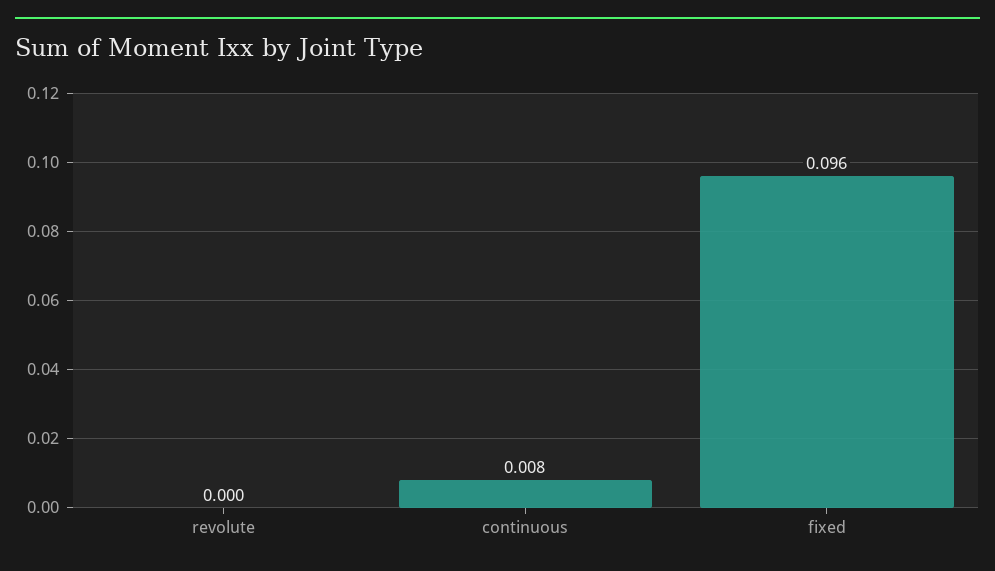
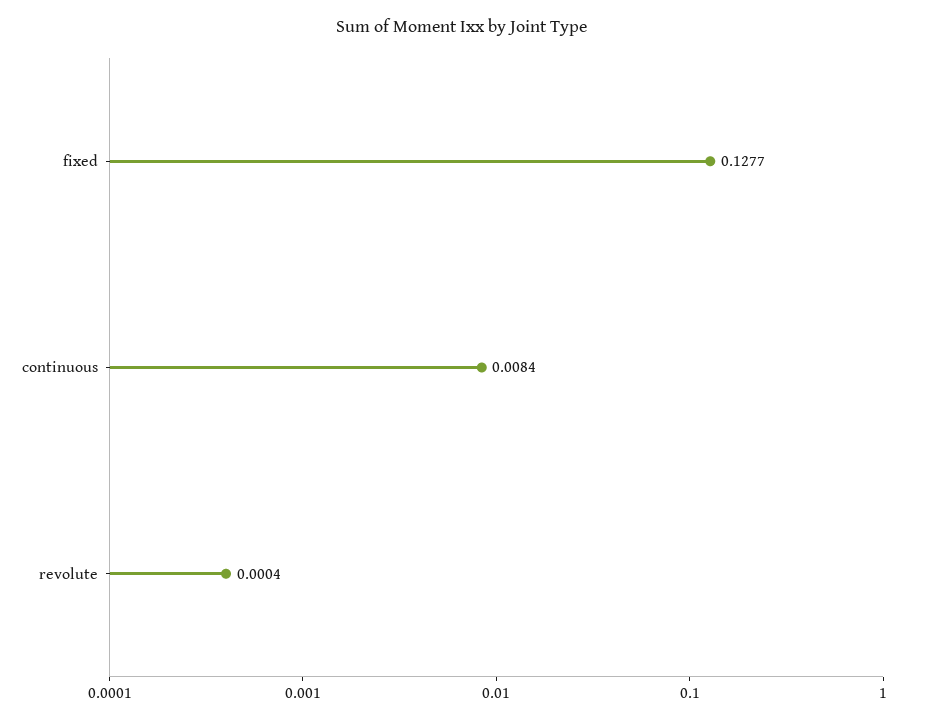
  {
    "revolute": 0.0004,
    "continuous": 0.0084,
-   "fixed": 0.096
+   "fixed": 0.1277
  }

